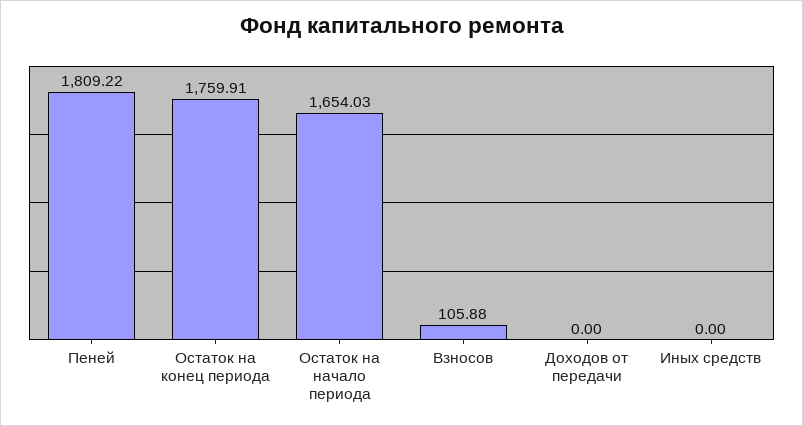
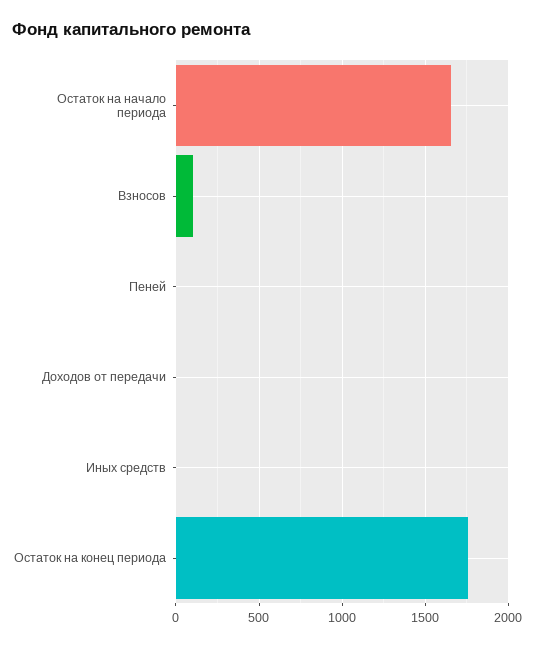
  {
-   "Пеней": 1809.22,
+   "Пеней": 0,
    "Остаток на конец периода": 1759.91,
    "Остаток на начало периода": 1654.03,
    "Взносов": 105.88,
    "Доходов от передачи": 0,
    "Иных средств": 0
  }

